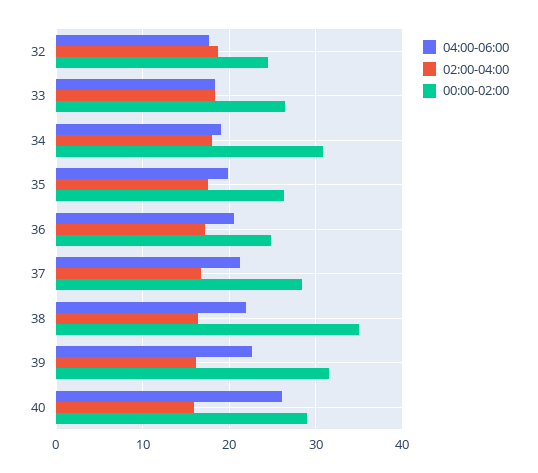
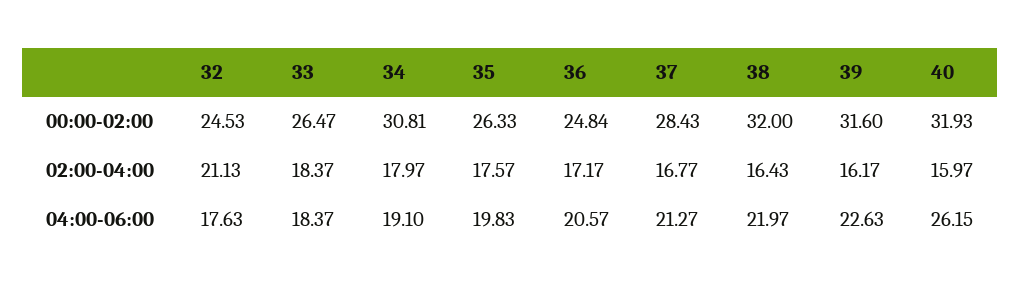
  {
    "04:00-06:00": {
      "32": 17.63,
      "33": 18.37,
      "34": 19.1,
      "35": 19.83,
      "36": 20.57,
      "37": 21.27,
      "38": 21.97,
      "39": 22.63,
      "40": 26.15
    },
    "02:00-04:00": {
-     "32": 19,
+     "32": 21.13,
      "33": 18.37,
      "34": 17.97,
      "35": 17.57,
      "36": 17.17,
      "37": 16.77,
      "38": 16.43,
      "39": 16.17,
      "40": 15.97
    },
    "00:00-02:00": {
      "32": 24.53,
      "33": 26.47,
      "34": 30.81,
      "35": 26.33,
      "36": 24.84,
      "37": 28.43,
-     "38": 35,
+     "38": 32,
      "39": 31.6,
-     "40": 29
+     "40": 31.93
    }
  }

